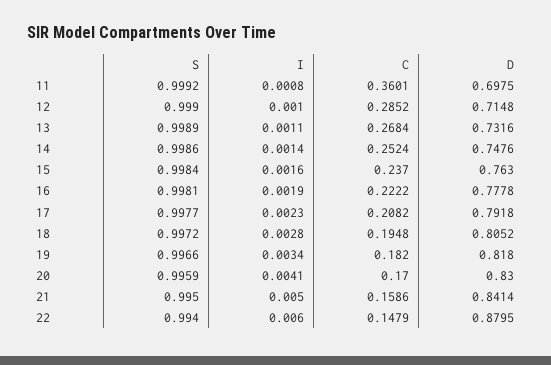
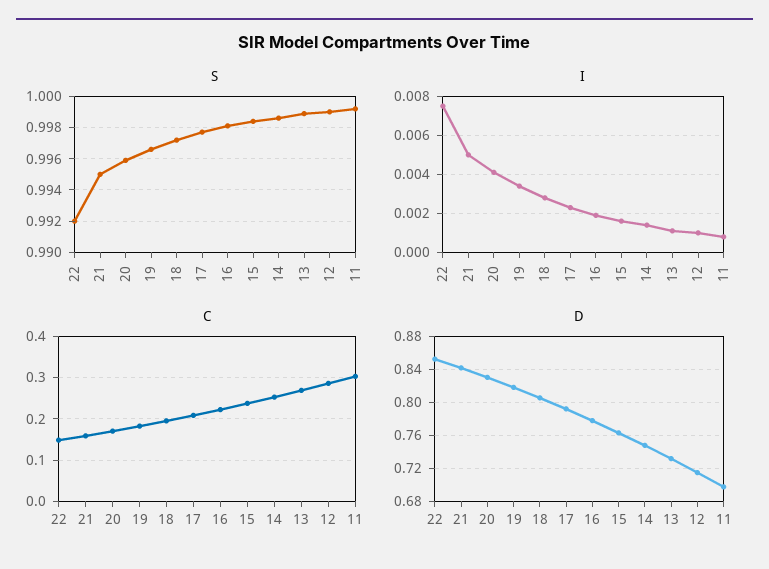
  {
    "S": {
      "11": 0.9992,
      "12": 0.999,
      "13": 0.9989,
      "14": 0.9986,
      "15": 0.9984,
      "16": 0.9981,
      "17": 0.9977,
      "18": 0.9972,
      "19": 0.9966,
      "20": 0.9959,
      "21": 0.995,
-     "22": 0.994
+     "22": 0.992
    },
    "I": {
      "11": 0.0008,
      "12": 0.001,
      "13": 0.0011,
      "14": 0.0014,
      "15": 0.0016,
      "16": 0.0019,
      "17": 0.0023,
      "18": 0.0028,
      "19": 0.0034,
      "20": 0.0041,
      "21": 0.005,
-     "22": 0.006
+     "22": 0.0075
    },
    "C": {
-     "11": 0.3601,
+     "11": 0.3,
      "12": 0.2852,
      "13": 0.2684,
      "14": 0.2524,
      "15": 0.237,
      "16": 0.2222,
      "17": 0.2082,
      "18": 0.1948,
      "19": 0.182,
      "20": 0.17,
      "21": 0.1586,
      "22": 0.1479
    },
    "D": {
      "11": 0.6975,
      "12": 0.7148,
      "13": 0.7316,
      "14": 0.7476,
      "15": 0.763,
      "16": 0.7778,
      "17": 0.7918,
      "18": 0.8052,
      "19": 0.818,
      "20": 0.83,
      "21": 0.8414,
-     "22": 0.8795
+     "22": 0.85
    }
  }

